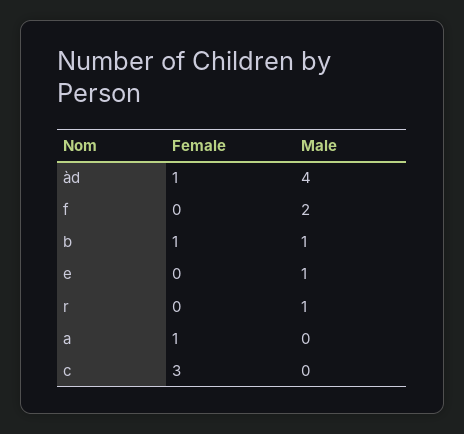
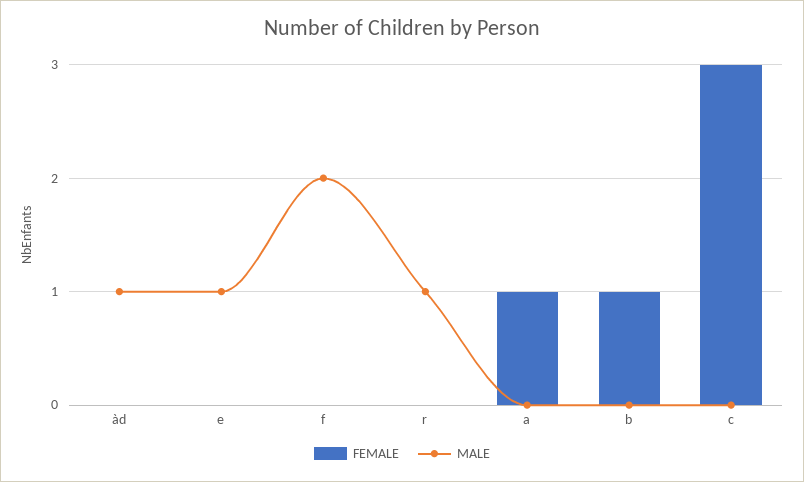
  {
    "Female": {
-     "àd": 1,
+     "àd": 0,
      "f": 0,
      "b": 1,
      "e": 0,
      "r": 0,
      "a": 1,
      "c": 3
    },
    "Male": {
-     "àd": 4,
+     "àd": 1,
      "f": 2,
-     "b": 1,
+     "b": 0,
      "e": 1,
      "r": 1,
      "a": 0,
      "c": 0
    }
  }

